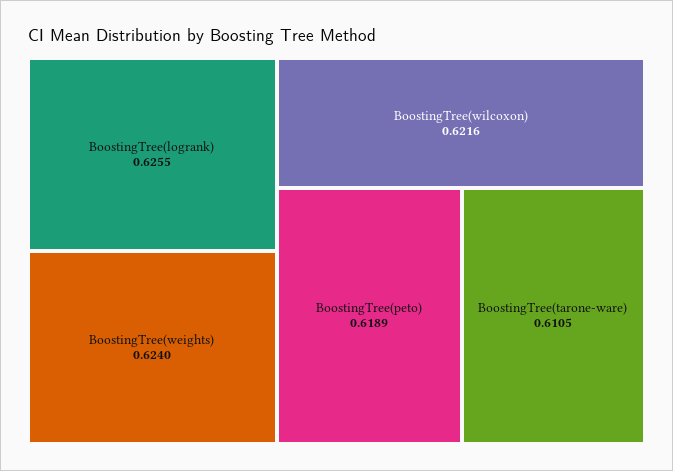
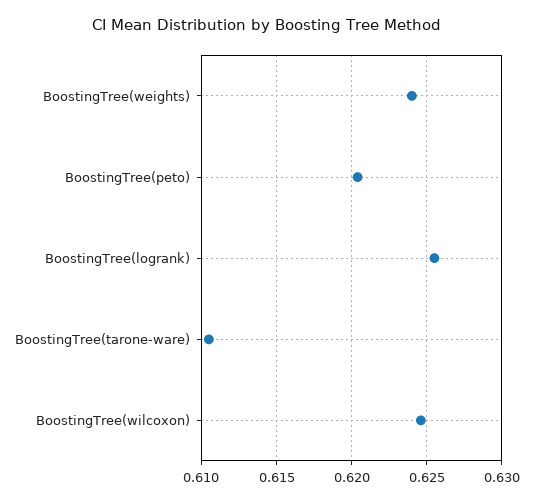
  {
    "BoostingTree(logrank)": 0.6255,
    "BoostingTree(weights)": 0.624,
-   "BoostingTree(wilcoxon)": 0.6216,
+   "BoostingTree(wilcoxon)": 0.6245,
-   "BoostingTree(peto)": 0.6189,
+   "BoostingTree(peto)": 0.6205,
    "BoostingTree(tarone-ware)": 0.6105
  }

